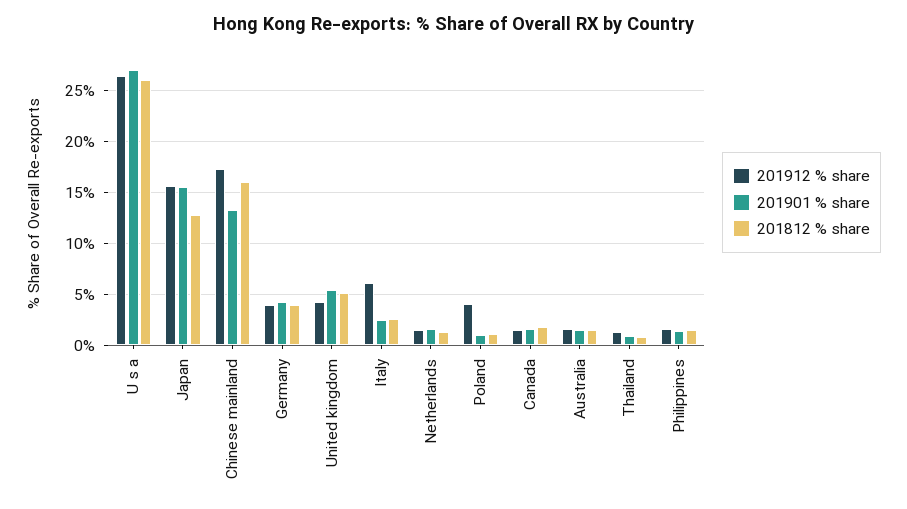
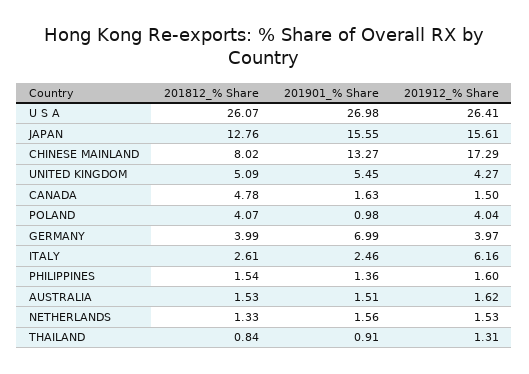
  {
    "201912 % share": {
      "U s a": 26.41,
      "Japan": 15.61,
      "Chinese mainland": 17.29,
      "Germany": 3.97,
      "United kingdom": 4.27,
      "Italy": 6.16,
      "Netherlands": 1.53,
      "Poland": 4.04,
      "Canada": 1.5,
      "Australia": 1.62,
      "Thailand": 1.31,
      "Philippines": 1.6
    },
    "201901 % share": {
      "U s a": 26.98,
      "Japan": 15.55,
      "Chinese mainland": 13.27,
-     "Germany": 4,
+     "Germany": 6.99,
      "United kingdom": 5.45,
      "Italy": 2.46,
      "Netherlands": 1.56,
      "Poland": 0.98,
      "Canada": 1.63,
      "Australia": 1.51,
      "Thailand": 0.91,
      "Philippines": 1.36
    },
    "201812 % share": {
      "U s a": 26.07,
      "Japan": 12.76,
-     "Chinese mainland": 16,
+     "Chinese mainland": 8.02,
      "Germany": 3.99,
      "United kingdom": 5.09,
      "Italy": 2.61,
      "Netherlands": 1.33,
-     "Poland": 1,
+     "Poland": 4.07,
-     "Canada": 2,
+     "Canada": 4.78,
      "Australia": 1.53,
      "Thailand": 0.84,
      "Philippines": 1.54
    }
  }

